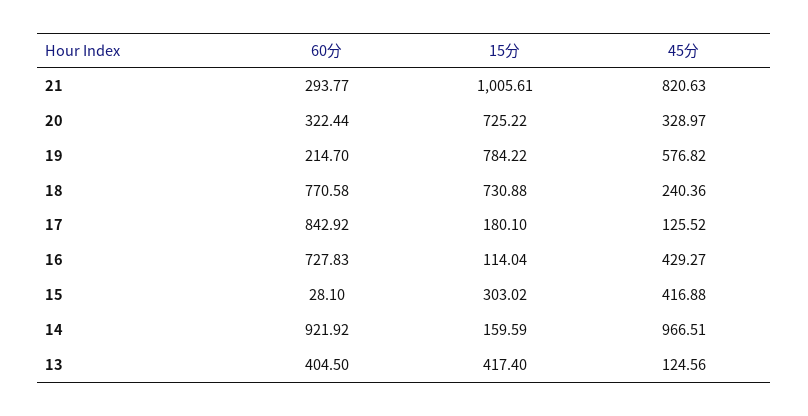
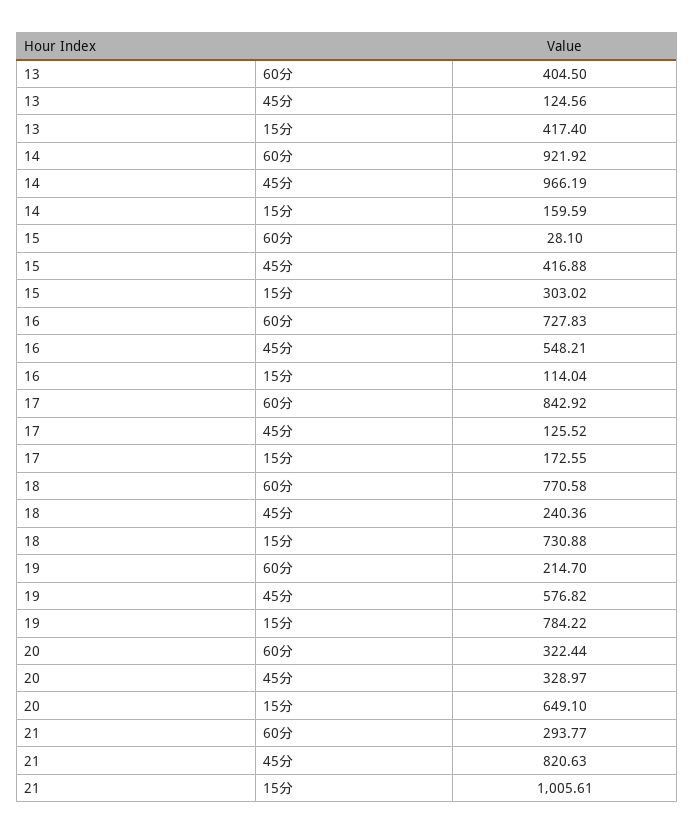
  {
    "60分": {
      "21": 293.77,
      "20": 322.44,
      "19": 214.7,
      "18": 770.58,
      "17": 842.92,
      "16": 727.83,
      "15": 28.1,
      "14": 921.92,
      "13": 404.5
    },
    "15分": {
      "21": 1005.61,
-     "20": 725.22,
+     "20": 649.1,
      "19": 784.22,
      "18": 730.88,
-     "17": 180.1,
+     "17": 172.55,
      "16": 114.04,
      "15": 303.02,
      "14": 159.59,
      "13": 417.4
    },
    "45分": {
      "21": 820.63,
      "20": 328.97,
      "19": 576.82,
      "18": 240.36,
      "17": 125.52,
-     "16": 429.27,
+     "16": 548.21,
      "15": 416.88,
-     "14": 966.51,
+     "14": 966.19,
      "13": 124.56
    }
  }

